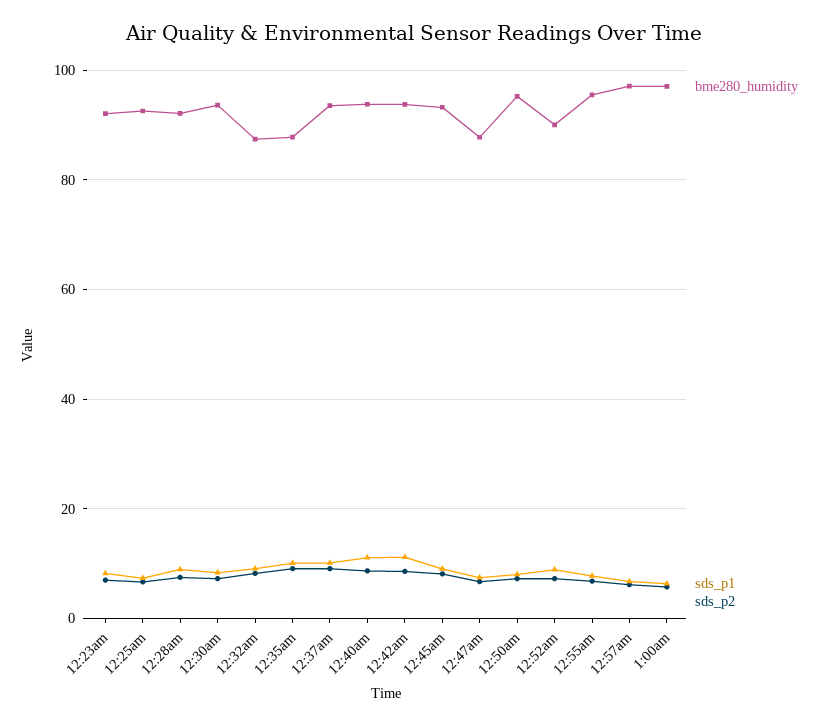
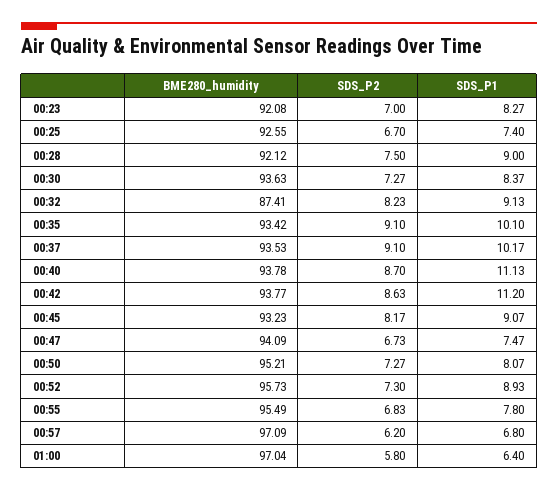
  {
    "bme280_humidity": {
      "12:23am": 92.08,
      "12:25am": 92.55,
      "12:28am": 92.12,
      "12:30am": 93.63,
      "12:32am": 87.41,
-     "12:35am": 88,
+     "12:35am": 93.42,
      "12:37am": 93.53,
      "12:40am": 93.78,
      "12:42am": 93.77,
      "12:45am": 93.23,
-     "12:47am": 88,
+     "12:47am": 94.09,
      "12:50am": 95.21,
-     "12:52am": 90,
+     "12:52am": 95.73,
      "12:55am": 95.49,
      "12:57am": 97.09,
      "1:00am": 97.04
    },
    "sds_p1": {
      "12:23am": 8.27,
      "12:25am": 7.4,
      "12:28am": 9,
      "12:30am": 8.37,
      "12:32am": 9.13,
      "12:35am": 10.1,
      "12:37am": 10.17,
      "12:40am": 11.13,
      "12:42am": 11.2,
      "12:45am": 9.07,
      "12:47am": 7.47,
      "12:50am": 8.07,
      "12:52am": 8.93,
      "12:55am": 7.8,
      "12:57am": 6.8,
      "1:00am": 6.4
    },
    "sds_p2": {
      "12:23am": 7,
      "12:25am": 6.7,
      "12:28am": 7.5,
      "12:30am": 7.27,
      "12:32am": 8.23,
      "12:35am": 9.1,
      "12:37am": 9.1,
      "12:40am": 8.7,
      "12:42am": 8.63,
      "12:45am": 8.17,
      "12:47am": 6.73,
      "12:50am": 7.27,
      "12:52am": 7.3,
      "12:55am": 6.83,
      "12:57am": 6.2,
      "1:00am": 5.8
    }
  }

